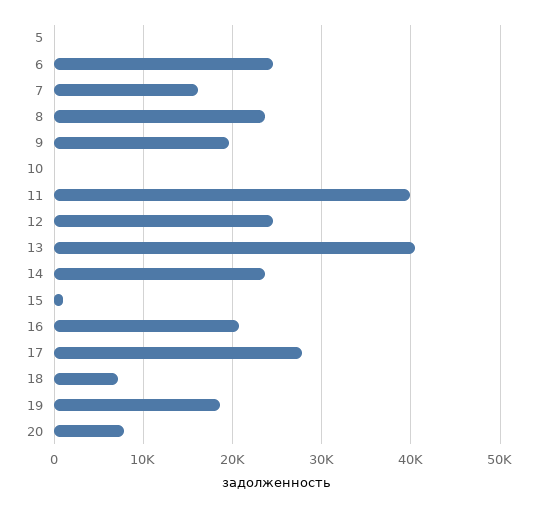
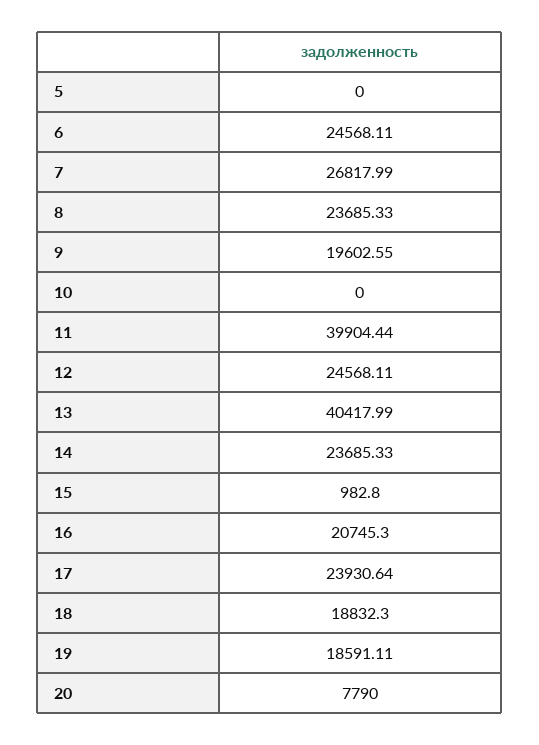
  {
    "5": 0,
    "6": 24568.11,
-   "7": 16000,
+   "7": 26817.99,
    "8": 23685.33,
    "9": 19602.55,
    "10": 0,
    "11": 39904.44,
    "12": 24568.11,
    "13": 40417.99,
    "14": 23685.33,
    "15": 982.8,
    "16": 20745.3,
-   "17": 28000,
+   "17": 23930.64,
-   "18": 7000,
+   "18": 18832.3,
    "19": 18591.11,
    "20": 7790
  }

